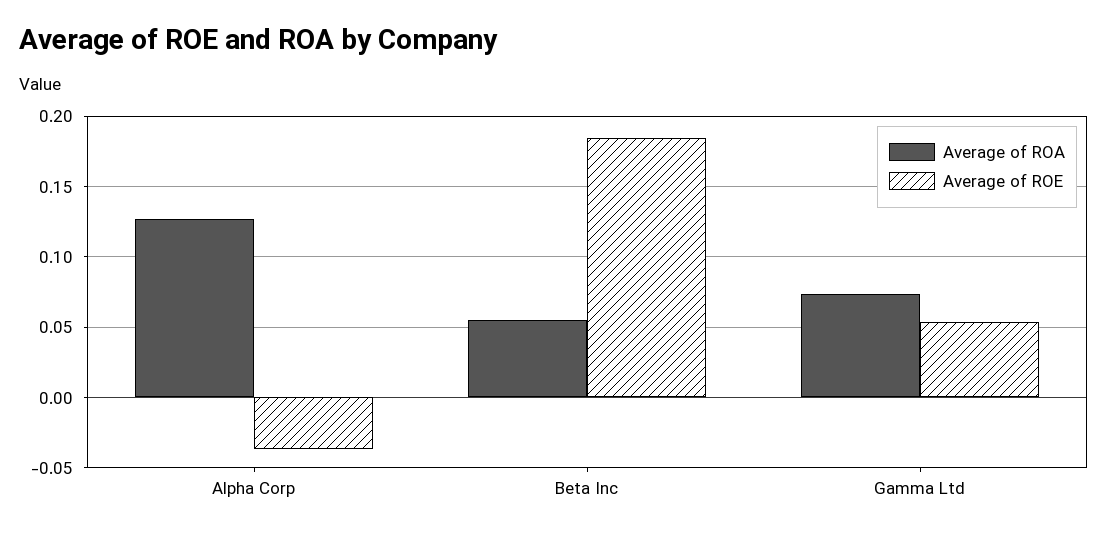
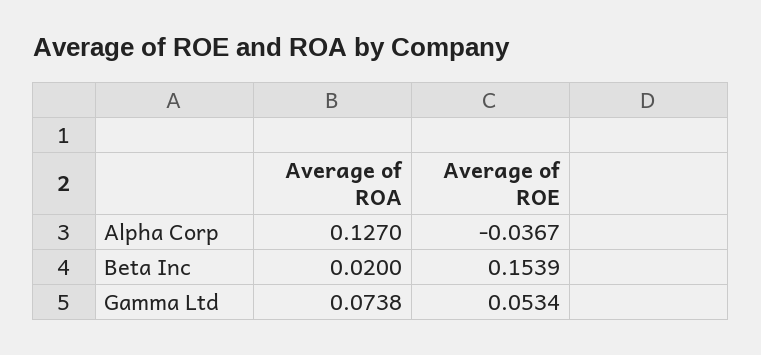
  {
    "Average of ROA": {
      "Alpha Corp": 0.127,
-     "Beta Inc": 0.055,
+     "Beta Inc": 0.02,
      "Gamma Ltd": 0.0738
    },
    "Average of ROE": {
      "Alpha Corp": -0.0367,
-     "Beta Inc": 0.185,
+     "Beta Inc": 0.1539,
      "Gamma Ltd": 0.0534
    }
  }

